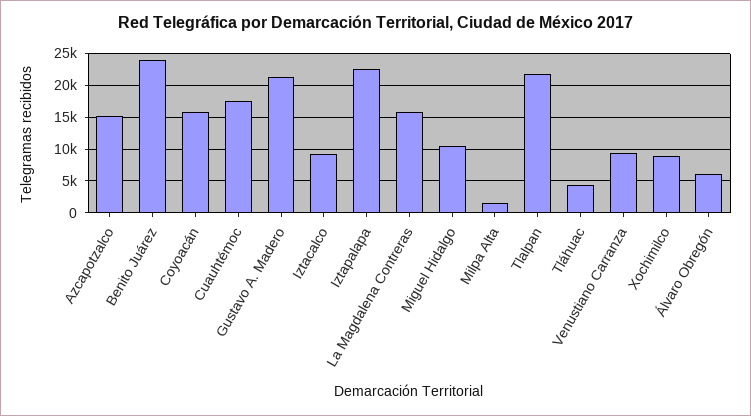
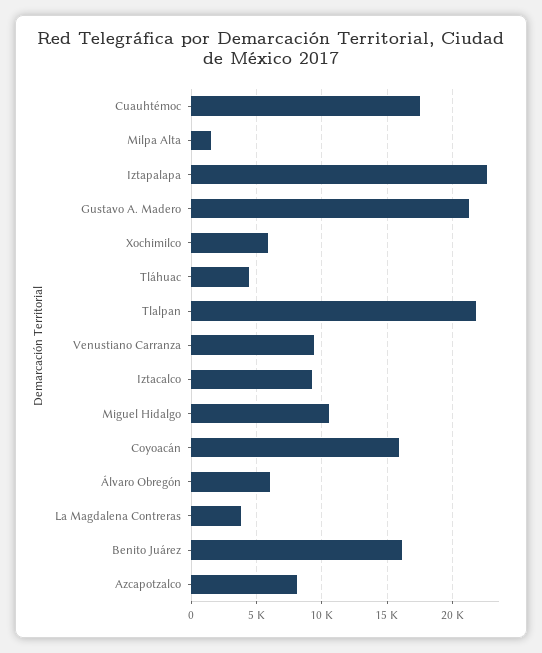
  {
-   "Azcapotzalco": 15000,
+   "Azcapotzalco": 8000,
-   "Benito Juárez": 24000,
+   "Benito Juárez": 16000,
    "Coyoacán": 16000,
    "Cuauhtémoc": 17500,
    "Gustavo A. Madero": 21500,
    "Iztacalco": 9500,
    "Iztapalapa": 22500,
-   "La Magdalena Contreras": 16000,
+   "La Magdalena Contreras": 4000,
    "Miguel Hidalgo": 10500,
    "Milpa Alta": 1500,
    "Tlalpan": 22000,
    "Tláhuac": 4500,
    "Venustiano Carranza": 9500,
-   "Xochimilco": 9000,
+   "Xochimilco": 6000,
    "Álvaro Obregón": 6000
  }

